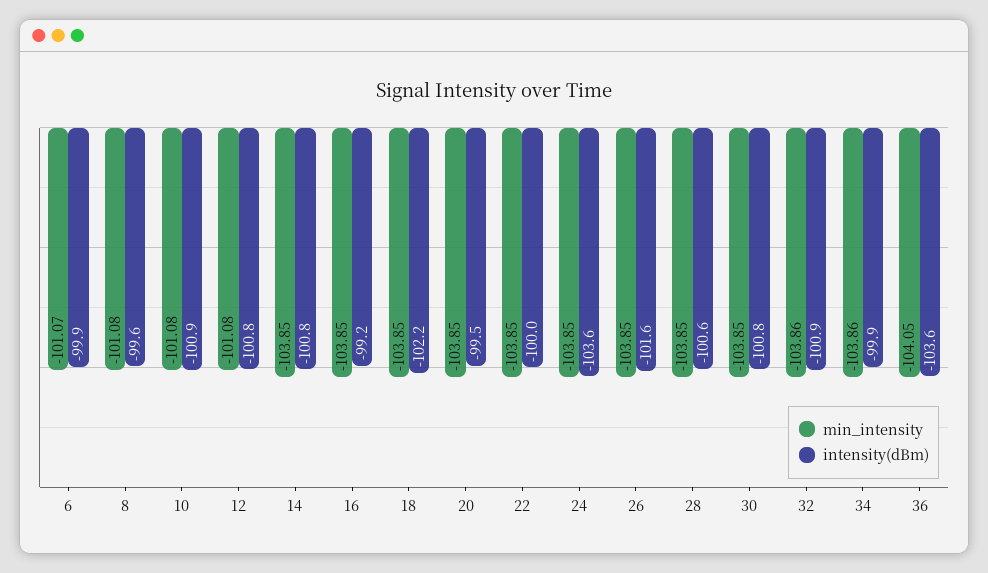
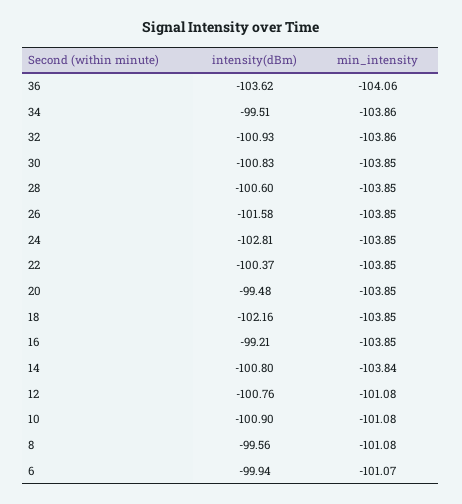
  {
    "min_intensity": {
      "6": -101.07,
      "8": -101.08,
      "10": -101.08,
      "12": -101.08,
-     "14": -103.85,
+     "14": -103.84,
      "16": -103.85,
      "18": -103.85,
      "20": -103.85,
      "22": -103.85,
      "24": -103.85,
      "26": -103.85,
      "28": -103.85,
      "30": -103.85,
      "32": -103.86,
      "34": -103.86,
-     "36": -104.05
+     "36": -104.06
    },
    "intensity(dBm)": {
      "6": -99.94,
      "8": -99.56,
      "10": -100.9,
      "12": -100.76,
      "14": -100.8,
      "16": -99.21,
      "18": -102.16,
      "20": -99.48,
-     "22": -100,
+     "22": -100.37,
-     "24": -103.6,
+     "24": -102.81,
      "26": -101.58,
      "28": -100.6,
      "30": -100.83,
      "32": -100.93,
-     "34": -99.9,
+     "34": -99.51,
      "36": -103.62
    }
  }

